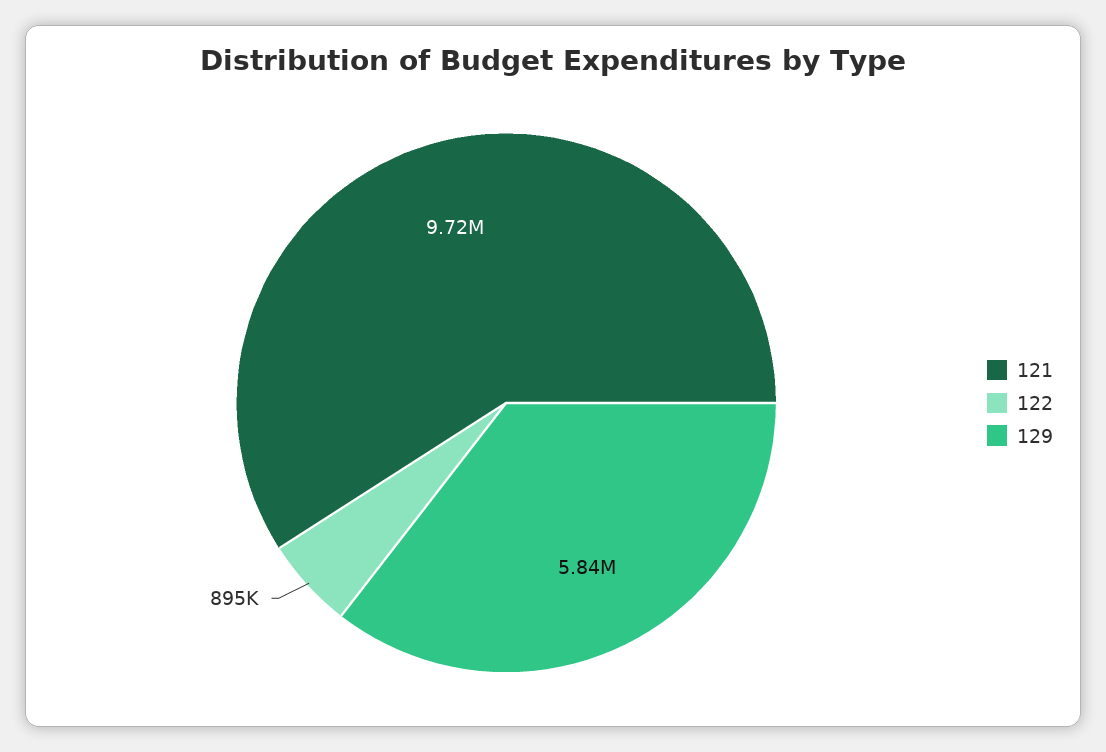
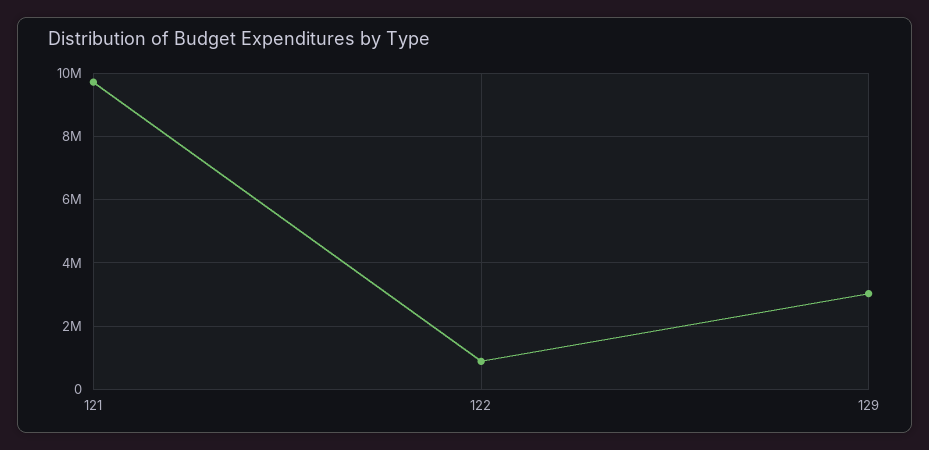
  {
    "121": 9720000,
    "122": 895000,
-   "129": 5840000
+   "129": 3000000
  }

